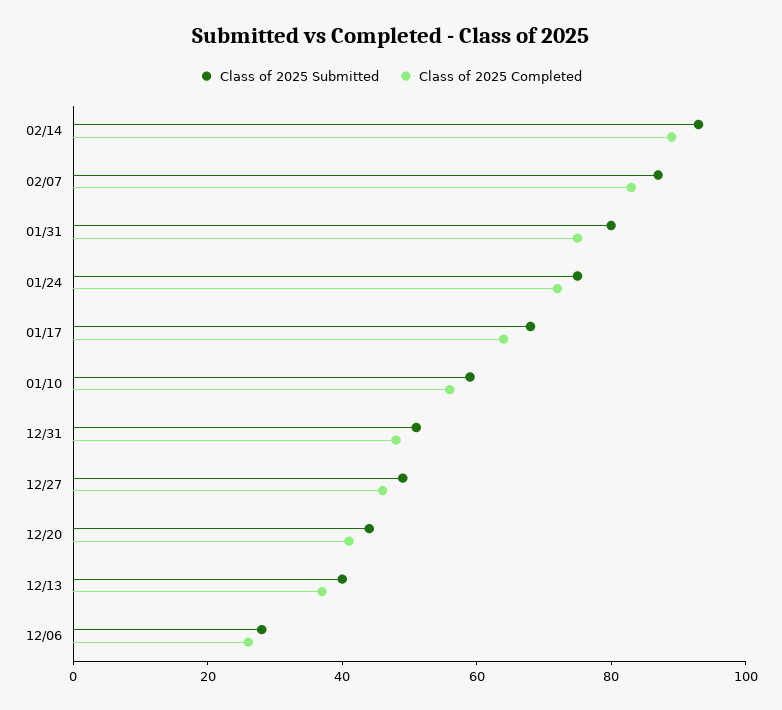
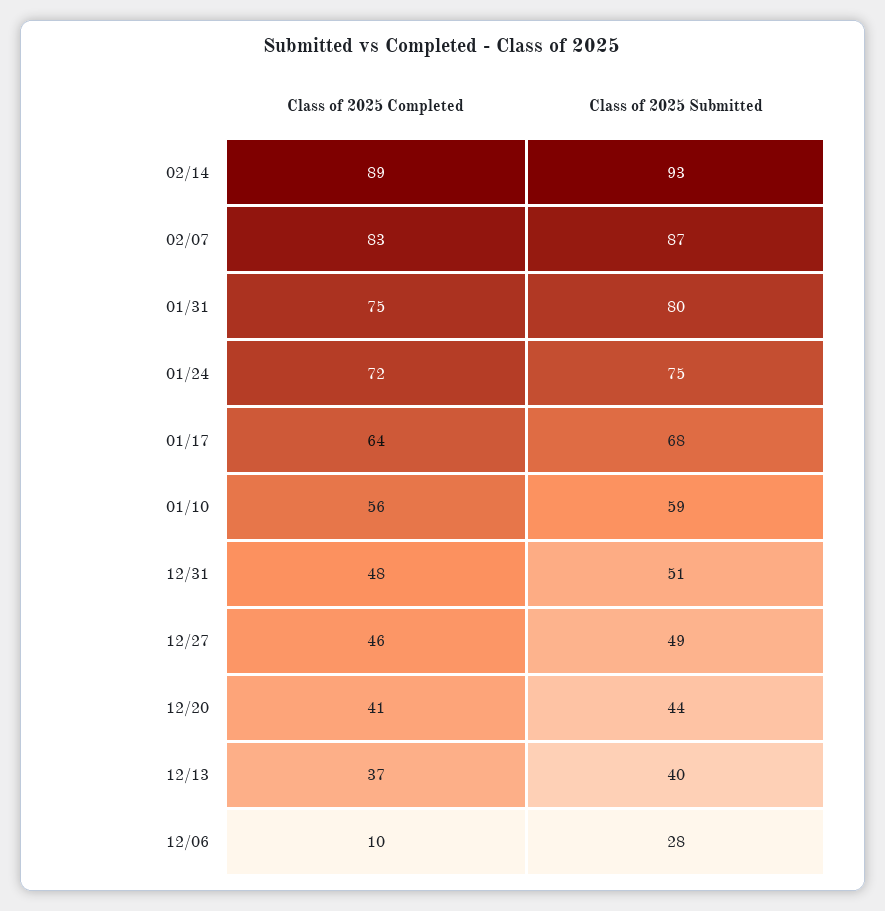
  {
    "Class of 2025 Submitted": {
      "02/14": 93,
      "02/07": 87,
      "01/31": 80,
      "01/24": 75,
      "01/17": 68,
      "01/10": 59,
      "12/31": 51,
      "12/27": 49,
      "12/20": 44,
      "12/13": 40,
      "12/06": 28
    },
    "Class of 2025 Completed": {
      "02/14": 89,
      "02/07": 83,
      "01/31": 75,
      "01/24": 72,
      "01/17": 64,
      "01/10": 56,
      "12/31": 48,
      "12/27": 46,
      "12/20": 41,
      "12/13": 37,
-     "12/06": 25
+     "12/06": 10
    }
  }

